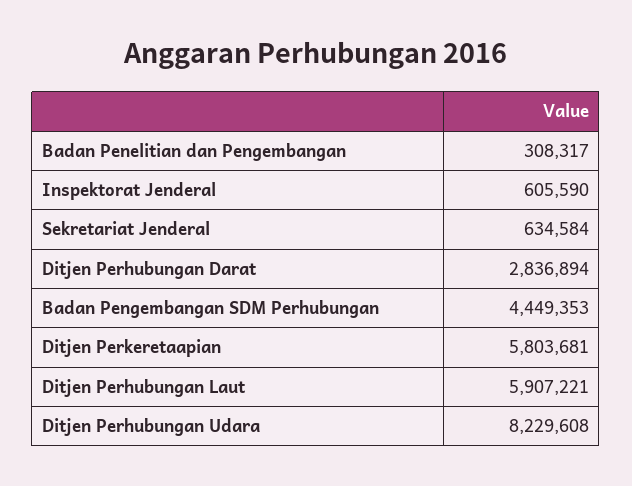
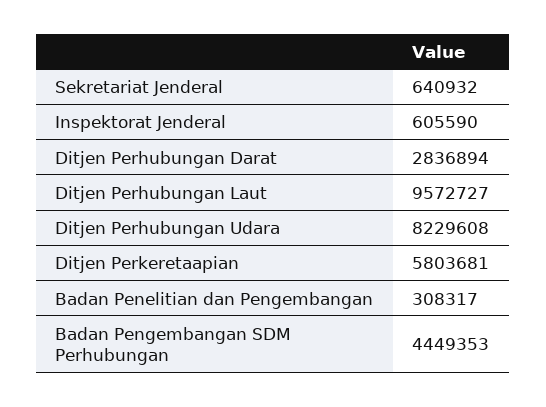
  {
    "Badan Penelitian dan Pengembangan": 308317,
    "Inspektorat Jenderal": 605590,
-   "Sekretariat Jenderal": 634584,
+   "Sekretariat Jenderal": 640932,
    "Ditjen Perhubungan Darat": 2836894,
    "Badan Pengembangan SDM Perhubungan": 4449353,
    "Ditjen Perkeretaapian": 5803681,
-   "Ditjen Perhubungan Laut": 5907221,
+   "Ditjen Perhubungan Laut": 9572727,
    "Ditjen Perhubungan Udara": 8229608
  }

